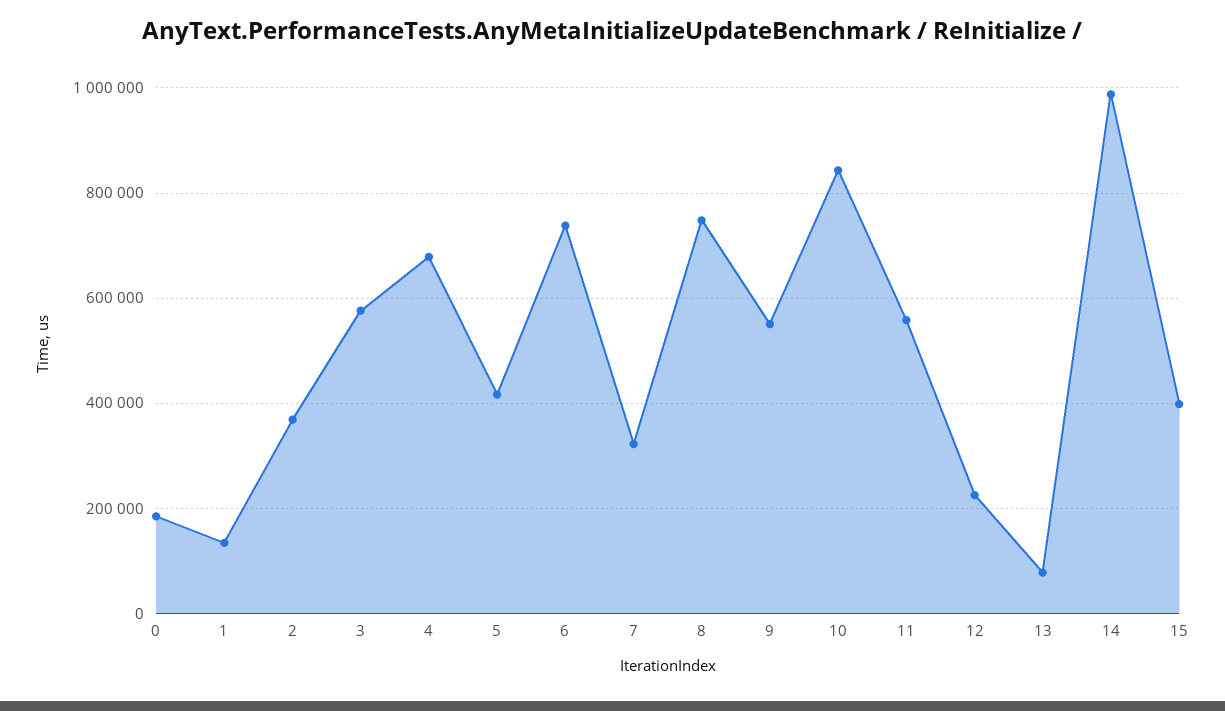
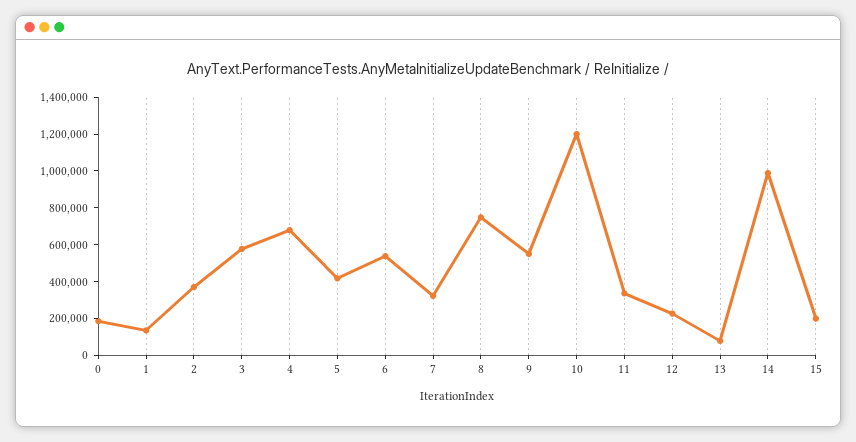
  {
    "0": 180000,
    "1": 140000,
    "2": 360000,
    "3": 580000,
    "4": 680000,
    "5": 420000,
-   "6": 740000,
+   "6": 550000,
    "7": 320000,
    "8": 740000,
    "9": 560000,
-   "10": 840000,
+   "10": 1200000,
-   "11": 560000,
+   "11": 350000,
    "12": 220000,
    "13": 80000,
    "14": 980000,
-   "15": 400000
+   "15": 200000
  }

